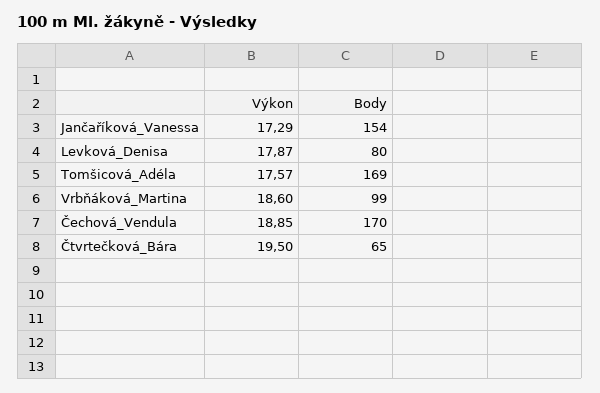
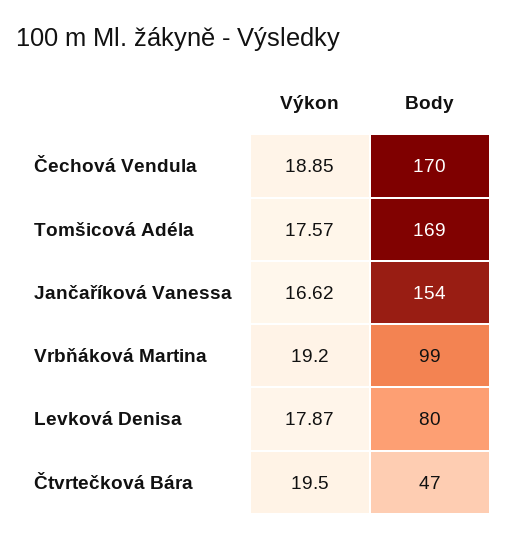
  {
    "Výkon": {
-     "Jančaříková_Vanessa": 17.29,
+     "Jančaříková_Vanessa": 16.62,
      "Levková_Denisa": 17.87,
      "Tomšicová_Adéla": 17.57,
-     "Vrbňáková_Martina": 18.6,
+     "Vrbňáková_Martina": 19.2,
      "Čechová_Vendula": 18.85,
      "Čtvrtečková_Bára": 19.5
    },
    "Body": {
      "Jančaříková_Vanessa": 154,
      "Levková_Denisa": 80,
      "Tomšicová_Adéla": 169,
      "Vrbňáková_Martina": 99,
      "Čechová_Vendula": 170,
-     "Čtvrtečková_Bára": 65
+     "Čtvrtečková_Bára": 47
    }
  }

